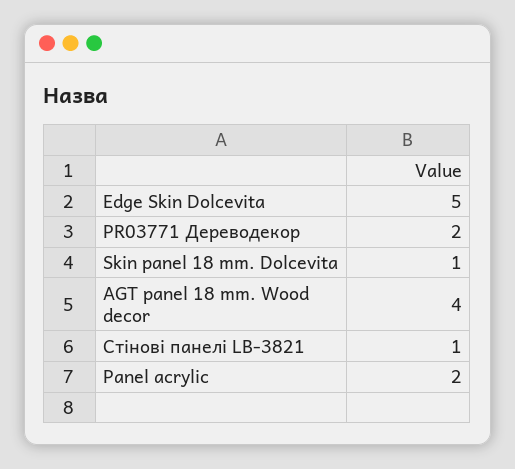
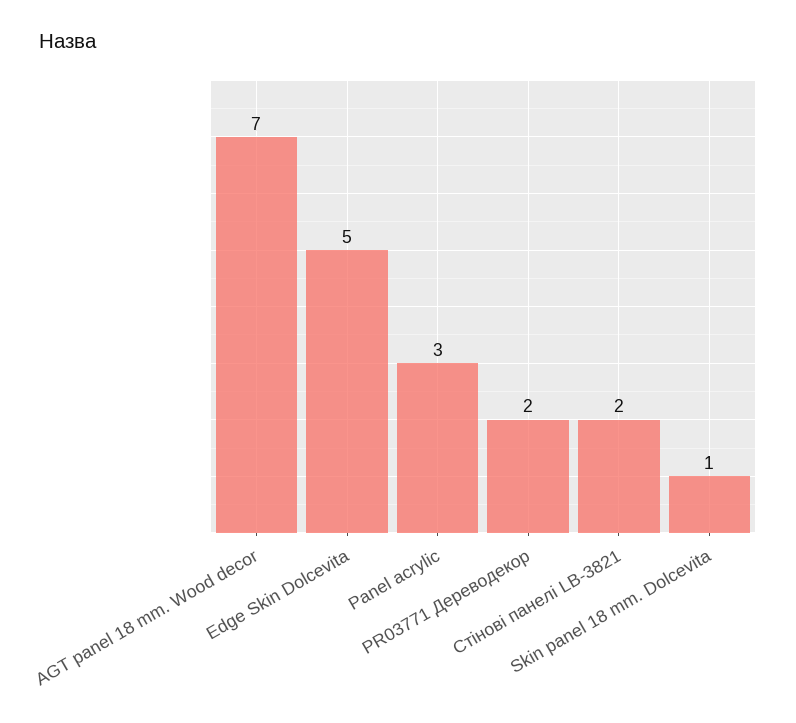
  {
    "Edge Skin Dolcevita": 5,
    "PR03771 Дереводекор": 2,
    "Skin panel 18 mm. Dolcevita": 1,
-   "AGT panel 18 mm. Wood decor": 4,
+   "AGT panel 18 mm. Wood decor": 7,
-   "Стінові панелі LB-3821": 1,
+   "Стінові панелі LB-3821": 2,
-   "Panel acrylic": 2
+   "Panel acrylic": 3
  }

